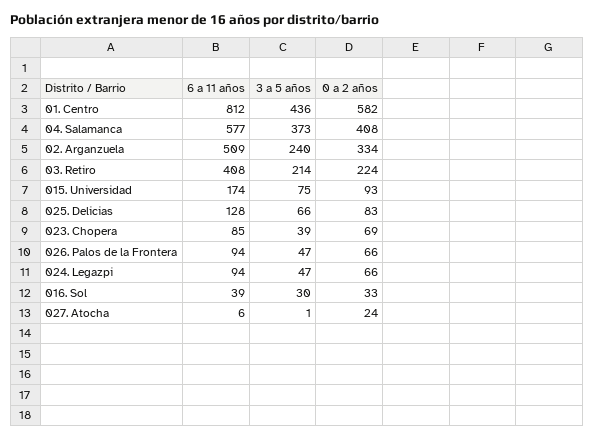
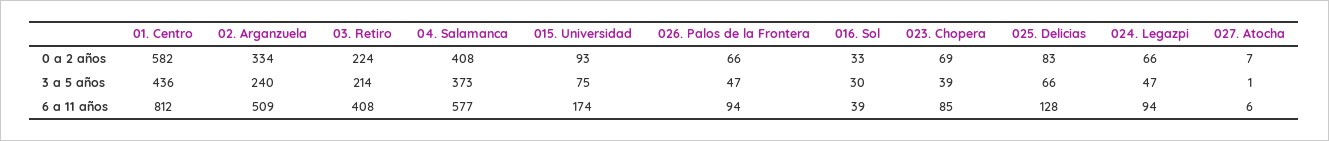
  {
    "6 a 11 años": {
      "01. Centro": 812,
      "04. Salamanca": 577,
      "02. Arganzuela": 509,
      "03. Retiro": 408,
      "015. Universidad": 174,
      "025. Delicias": 128,
      "023. Chopera": 85,
      "026. Palos de la Frontera": 94,
      "024. Legazpi": 94,
      "016. Sol": 39,
      "027. Atocha": 6
    },
    "3 a 5 años": {
      "01. Centro": 436,
      "04. Salamanca": 373,
      "02. Arganzuela": 240,
      "03. Retiro": 214,
      "015. Universidad": 75,
      "025. Delicias": 66,
      "023. Chopera": 39,
      "026. Palos de la Frontera": 47,
      "024. Legazpi": 47,
      "016. Sol": 30,
      "027. Atocha": 1
    },
    "0 a 2 años": {
      "01. Centro": 582,
      "04. Salamanca": 408,
      "02. Arganzuela": 334,
      "03. Retiro": 224,
      "015. Universidad": 93,
      "025. Delicias": 83,
      "023. Chopera": 69,
      "026. Palos de la Frontera": 66,
      "024. Legazpi": 66,
      "016. Sol": 33,
-     "027. Atocha": 24
+     "027. Atocha": 7
    }
  }

